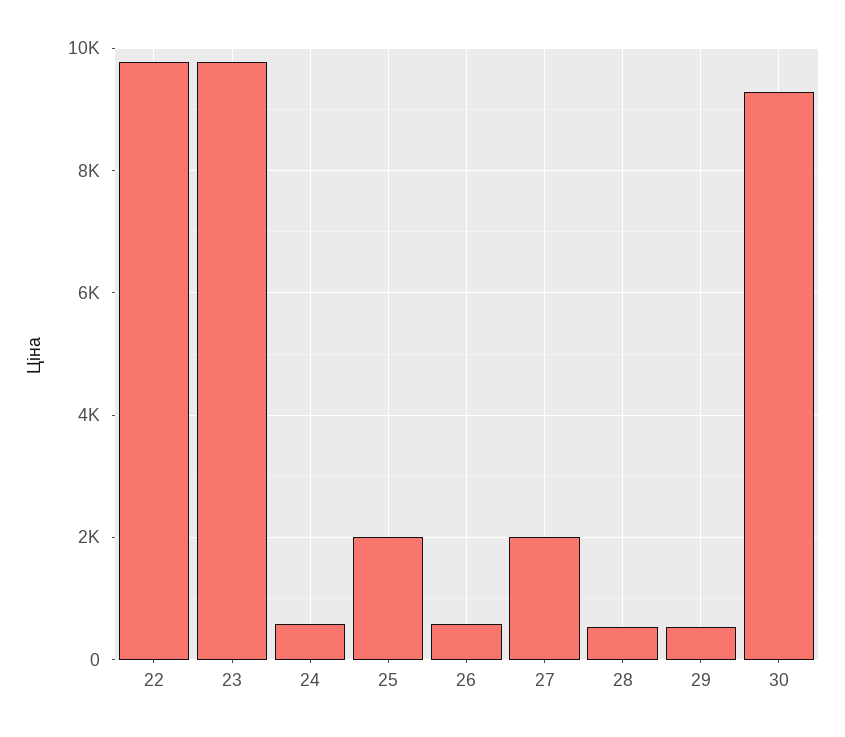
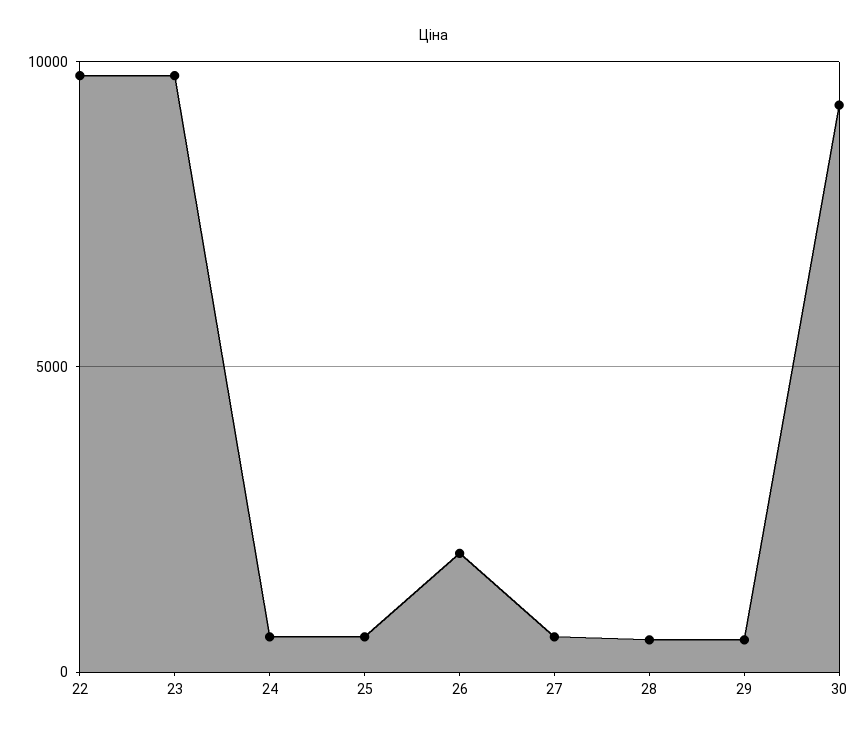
  {
    "22": 9800,
    "23": 9800,
    "24": 600,
-   "25": 2000,
+   "25": 500,
-   "26": 600,
+   "26": 2000,
-   "27": 2000,
+   "27": 500,
    "28": 600,
    "29": 600,
    "30": 9200
  }

